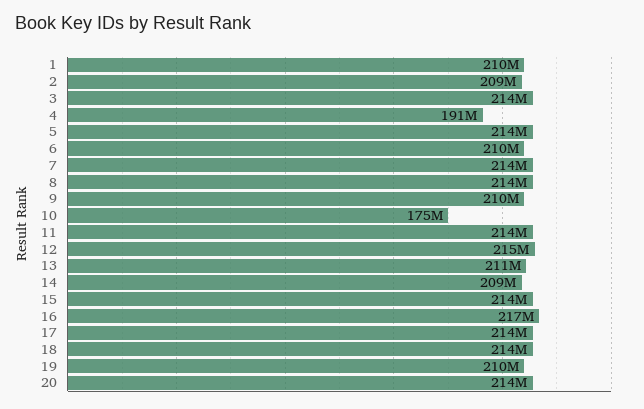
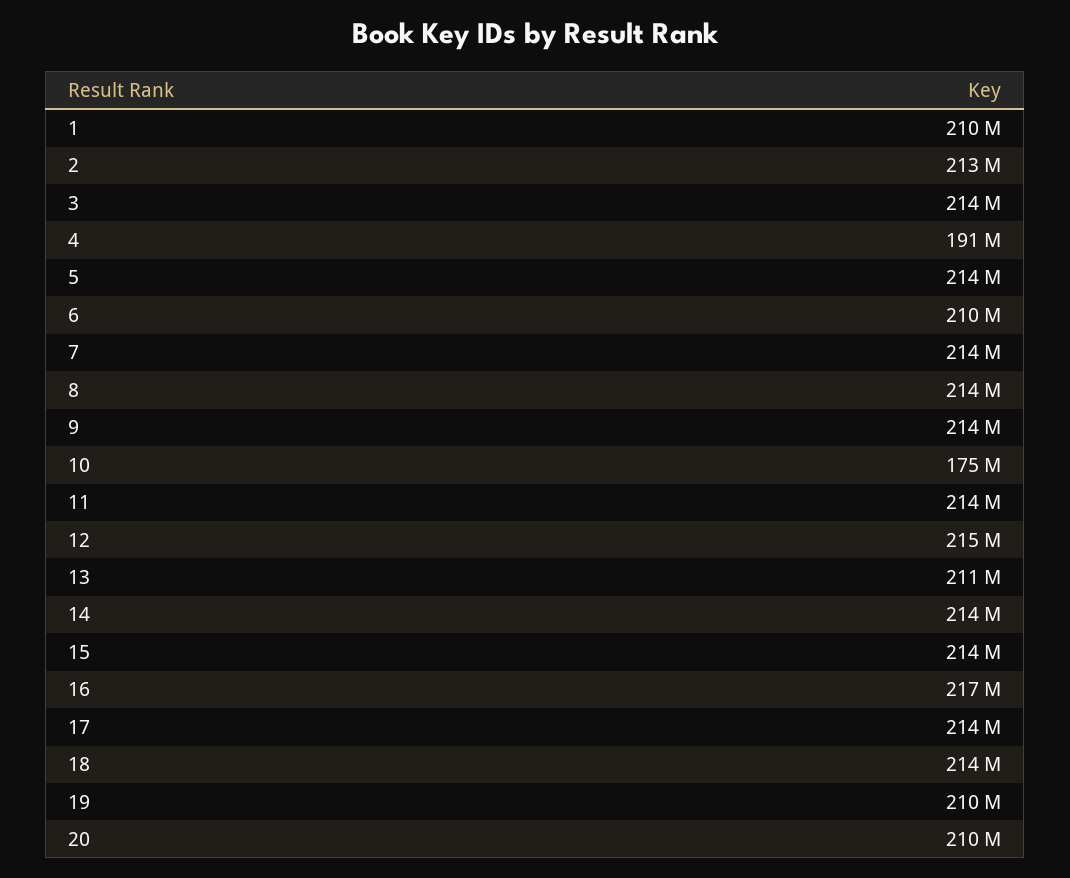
  {
    "1": 210000000,
-   "2": 209000000,
+   "2": 213000000,
    "3": 214000000,
    "4": 191000000,
    "5": 214000000,
    "6": 210000000,
    "7": 214000000,
    "8": 214000000,
-   "9": 210000000,
+   "9": 214000000,
    "10": 175000000,
    "11": 214000000,
    "12": 215000000,
    "13": 211000000,
-   "14": 209000000,
+   "14": 214000000,
    "15": 214000000,
    "16": 217000000,
    "17": 214000000,
    "18": 214000000,
    "19": 210000000,
-   "20": 214000000
+   "20": 210000000
  }

